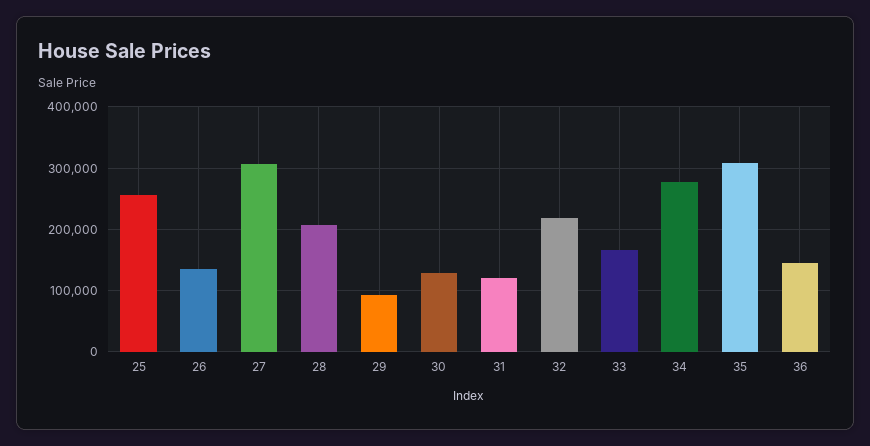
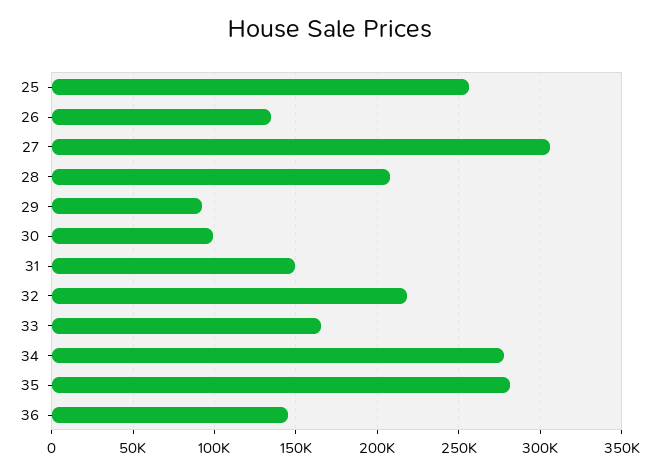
  {
    "25": 255000,
    "26": 135000,
    "27": 305000,
    "28": 210000,
    "29": 90000,
-   "30": 130000,
+   "30": 100000,
-   "31": 120000,
+   "31": 150000,
    "32": 220000,
    "33": 165000,
    "34": 280000,
-   "35": 310000,
+   "35": 280000,
    "36": 145000
  }

